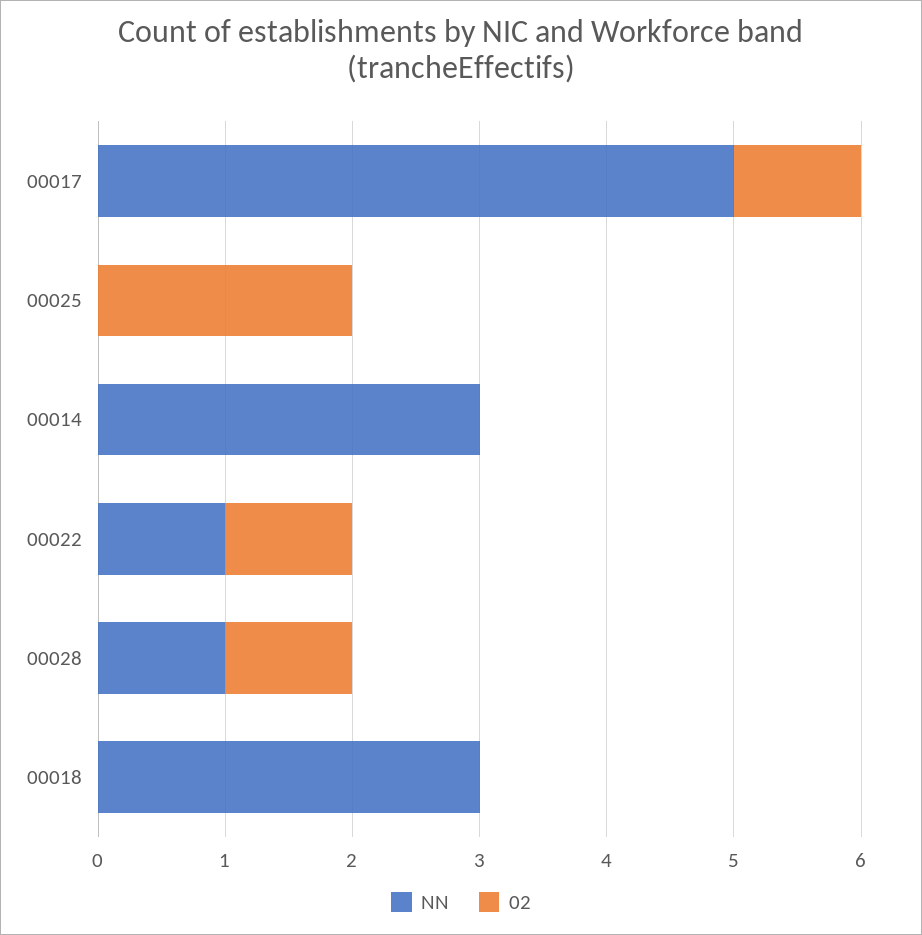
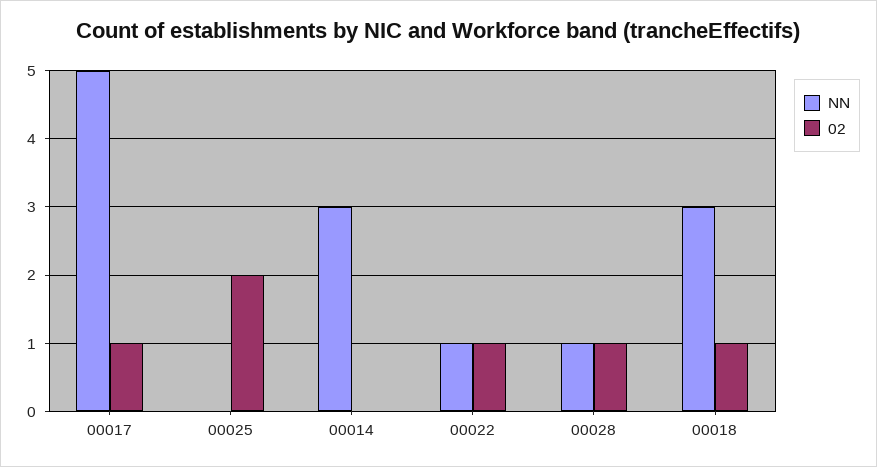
  {
    "NN": {
      "00017": 5,
      "00025": 0,
      "00014": 3,
      "00022": 1,
      "00028": 1,
      "00018": 3
    },
    "02": {
      "00017": 1,
      "00025": 2,
      "00014": 0,
      "00022": 1,
      "00028": 1,
-     "00018": 0
+     "00018": 1
    }
  }

